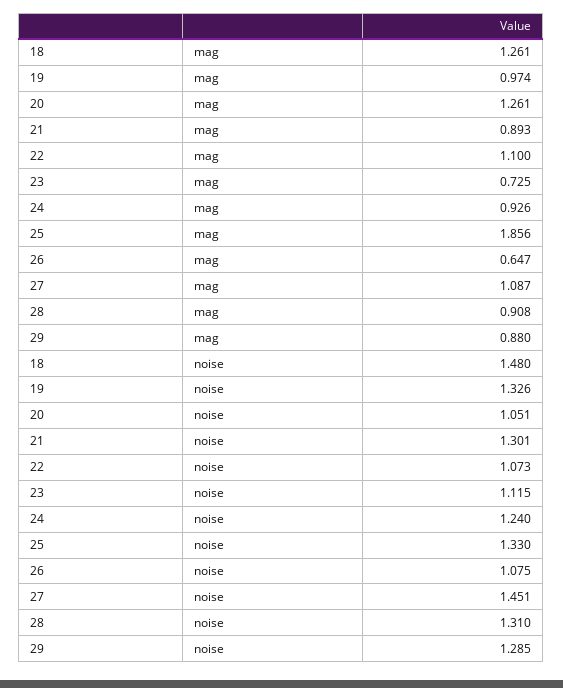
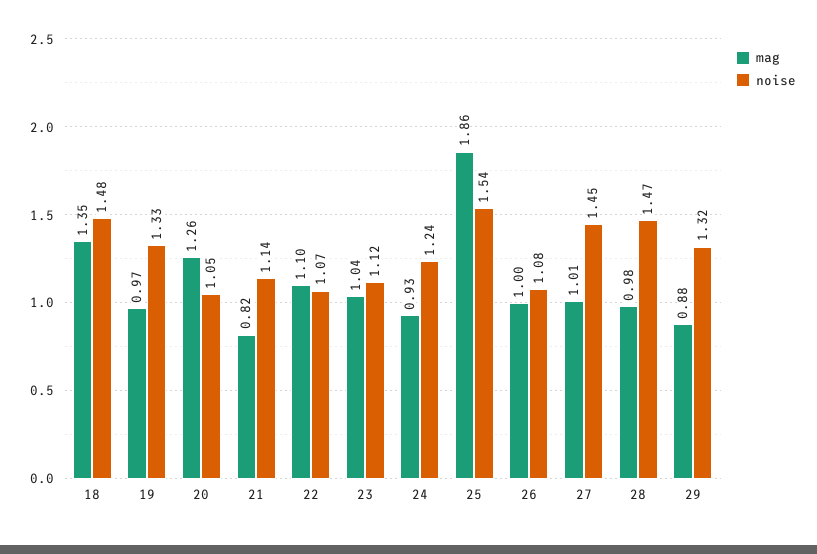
  {
    "mag": {
-     "18": 1.261,
+     "18": 1.35,
      "19": 0.974,
      "20": 1.261,
-     "21": 0.893,
+     "21": 0.82,
      "22": 1.1,
-     "23": 0.725,
+     "23": 1.04,
      "24": 0.926,
      "25": 1.856,
-     "26": 0.647,
+     "26": 1,
-     "27": 1.087,
+     "27": 1.01,
-     "28": 0.908,
+     "28": 0.98,
      "29": 0.88
    },
    "noise": {
      "18": 1.48,
      "19": 1.326,
      "20": 1.051,
-     "21": 1.301,
+     "21": 1.14,
      "22": 1.073,
      "23": 1.115,
      "24": 1.24,
-     "25": 1.33,
+     "25": 1.54,
      "26": 1.075,
      "27": 1.451,
-     "28": 1.31,
+     "28": 1.47,
-     "29": 1.285
+     "29": 1.32
    }
  }

